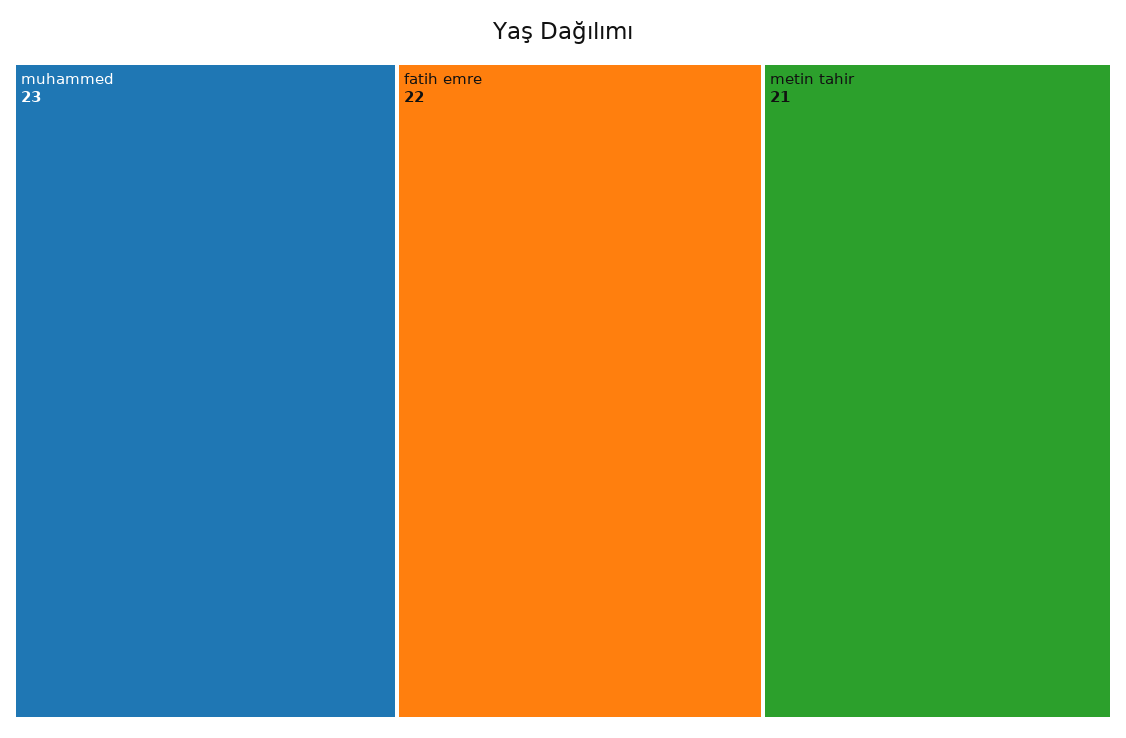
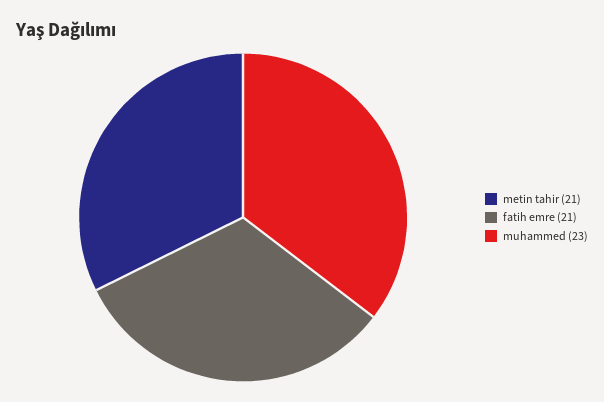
  {
    "muhammed": 23,
-   "fatih emre": 22,
+   "fatih emre": 21,
    "metin tahir": 21
  }

